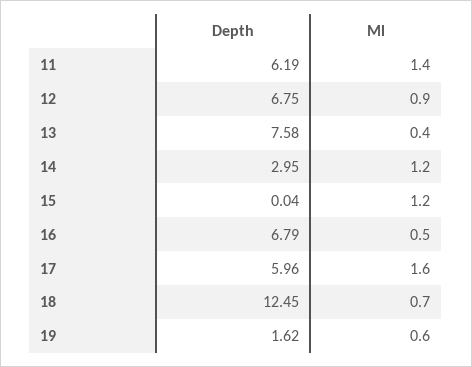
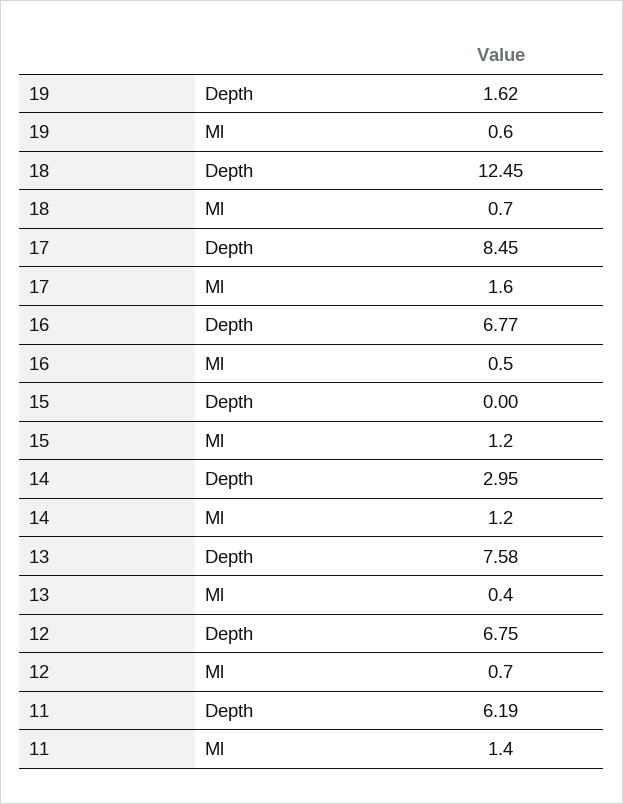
  {
    "Depth": {
      "11": 6.19,
      "12": 6.75,
      "13": 7.58,
      "14": 2.95,
-     "15": 0.04,
+     "15": 0,
-     "16": 6.79,
+     "16": 6.77,
-     "17": 5.96,
+     "17": 8.45,
      "18": 12.45,
      "19": 1.62
    },
    "Ml": {
      "11": 1.4,
-     "12": 0.9,
+     "12": 0.7,
      "13": 0.4,
      "14": 1.2,
      "15": 1.2,
      "16": 0.5,
      "17": 1.6,
      "18": 0.7,
      "19": 0.6
    }
  }

